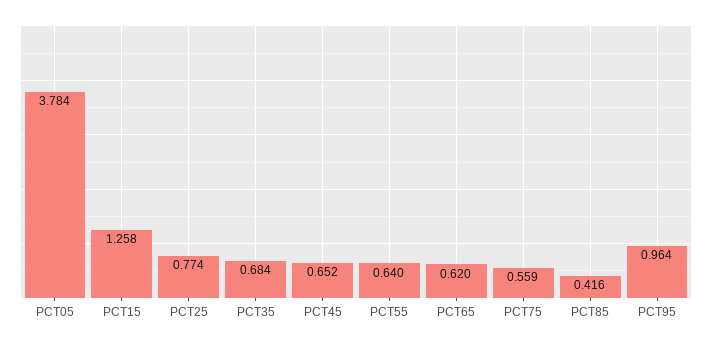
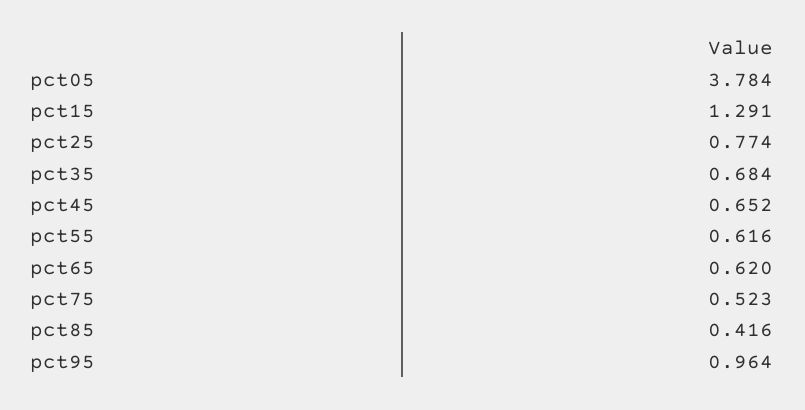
  {
    "PCT05": 3.784,
-   "PCT15": 1.258,
+   "PCT15": 1.291,
    "PCT25": 0.774,
    "PCT35": 0.684,
    "PCT45": 0.652,
-   "PCT55": 0.64,
+   "PCT55": 0.616,
    "PCT65": 0.62,
-   "PCT75": 0.559,
+   "PCT75": 0.523,
    "PCT85": 0.416,
    "PCT95": 0.964
  }

